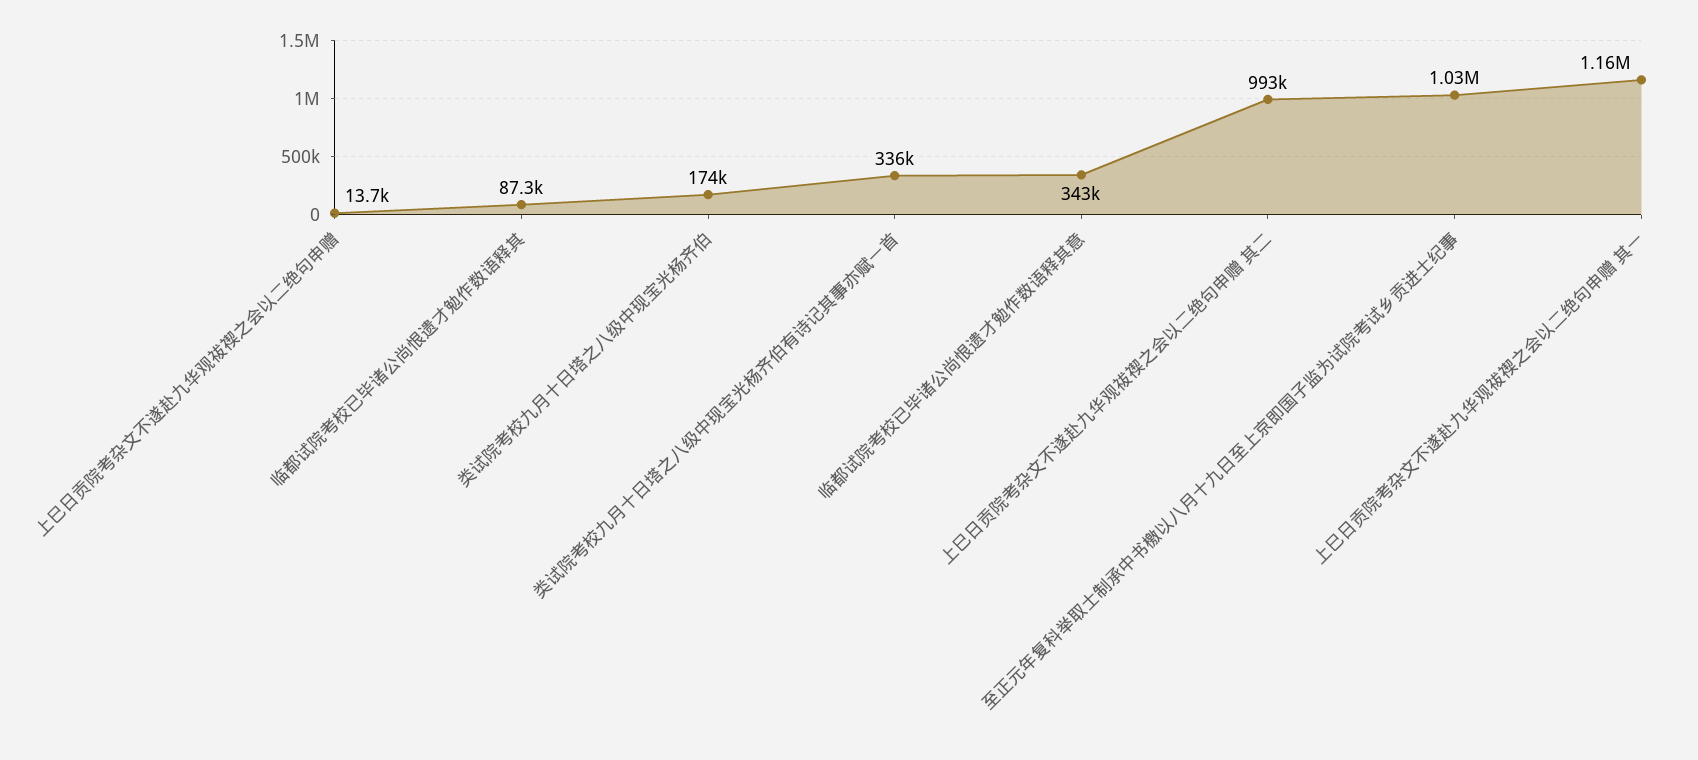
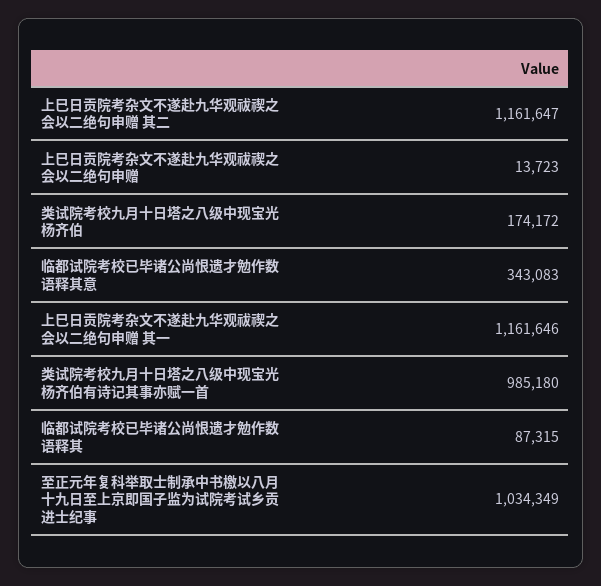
  {
    "上巳日贡院考杂文不遂赴九华观祓禊之会以二绝句申赠": 13723,
    "临都试院考校已毕诸公尚恨遗才勉作数语释其": 87315,
    "类试院考校九月十日塔之八级中现宝光杨齐伯": 174172,
-   "类试院考校九月十日塔之八级中现宝光杨齐伯有诗记其事亦赋一首": 336000,
+   "类试院考校九月十日塔之八级中现宝光杨齐伯有诗记其事亦赋一首": 985180,
    "临都试院考校已毕诸公尚恨遗才勉作数语释其意": 343083,
-   "上巳日贡院考杂文不遂赴九华观祓禊之会以二绝句申赠 其二": 993000,
+   "上巳日贡院考杂文不遂赴九华观祓禊之会以二绝句申赠 其二": 1161647,
    "至正元年复科举取士制承中书檄以八月十九日至上京即国子监为试院考试乡贡进士纪事": 1034349,
    "上巳日贡院考杂文不遂赴九华观祓禊之会以二绝句申赠 其一": 1161646
  }

